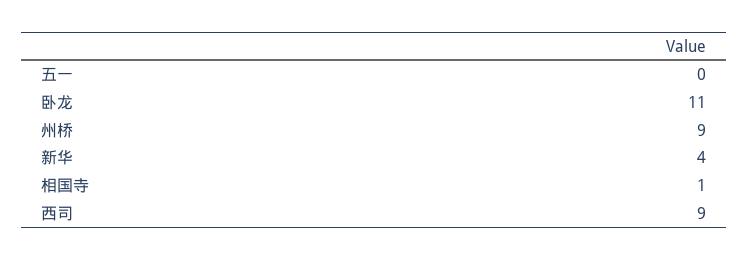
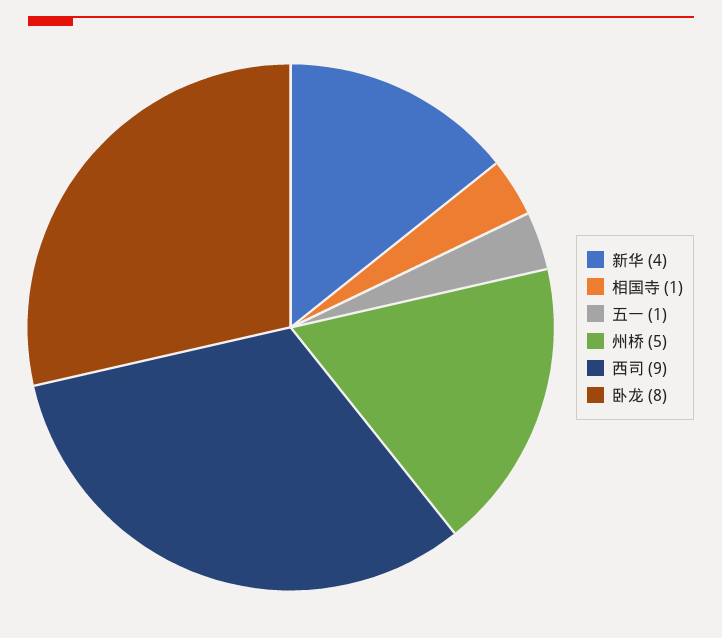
  {
-   "五一": 0,
+   "五一": 1,
-   "卧龙": 11,
+   "卧龙": 8,
-   "州桥": 9,
+   "州桥": 5,
    "新华": 4,
    "相国寺": 1,
    "西司": 9
  }

